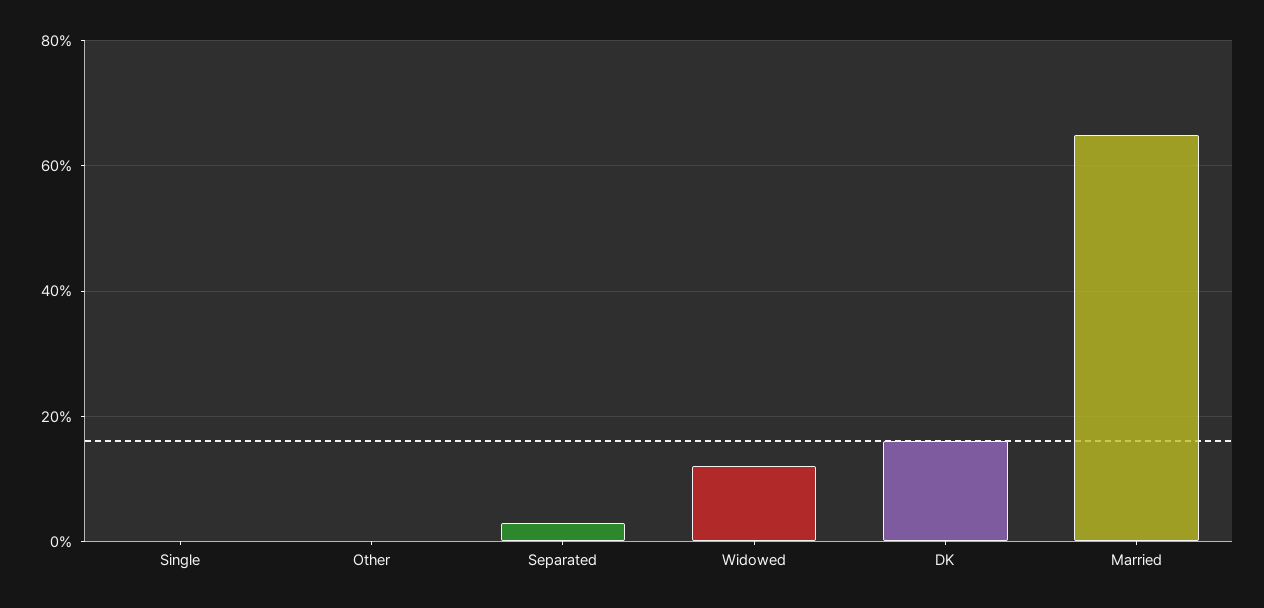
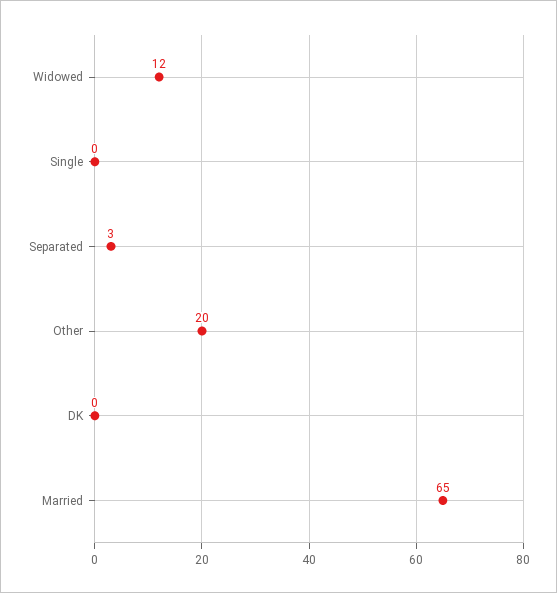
  {
    "Single": 0,
-   "Other": 0,
+   "Other": 20,
    "Separated": 3,
    "Widowed": 12,
-   "DK": 15,
+   "DK": 0,
    "Married": 65
  }

